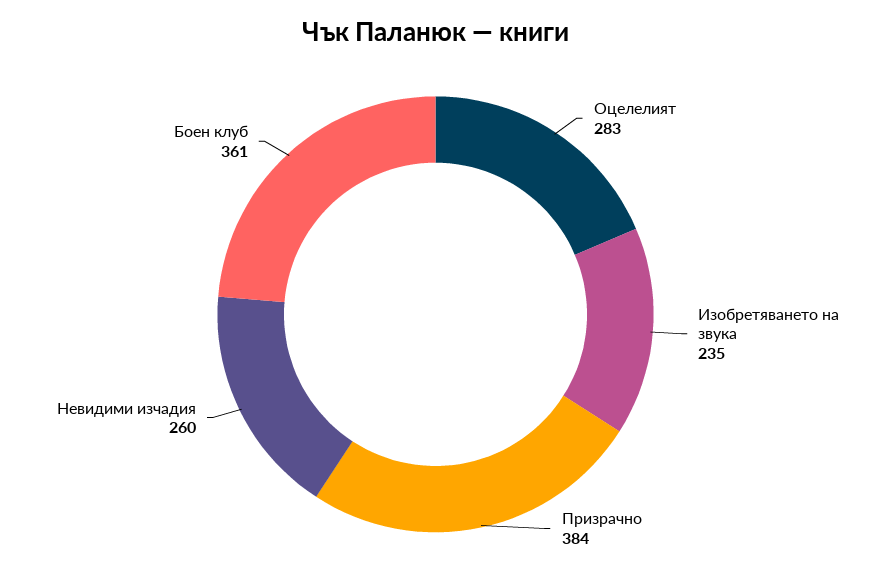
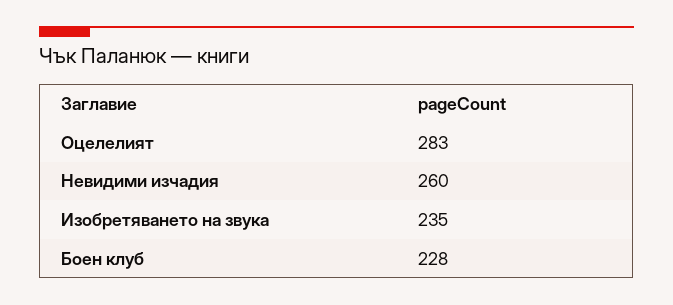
  {
    "Оцелелият": 283,
    "Изобретяването на звука": 235,
-   "Призрачно": 384,
    "Невидими изчадия": 260,
-   "Боен клуб": 361
+   "Боен клуб": 228
  }

